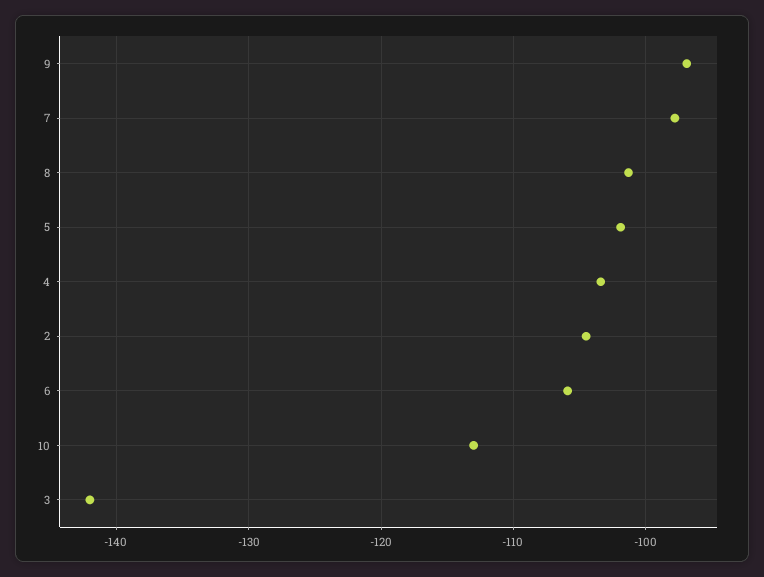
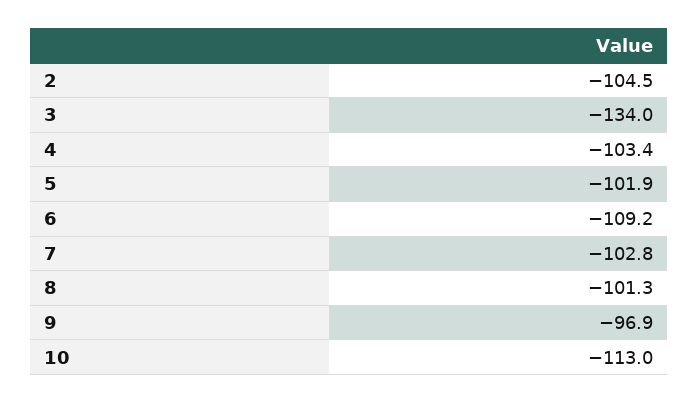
  {
    "9": -96.9,
-   "7": -98,
+   "7": -102.8,
    "8": -101.3,
    "5": -101.9,
    "4": -103.4,
    "2": -104.5,
-   "6": -106,
+   "6": -109.2,
    "10": -113,
-   "3": -142
+   "3": -134
  }

